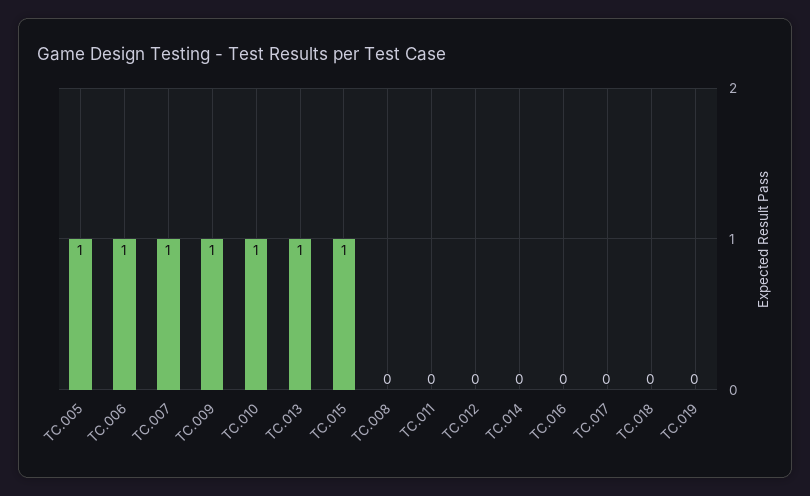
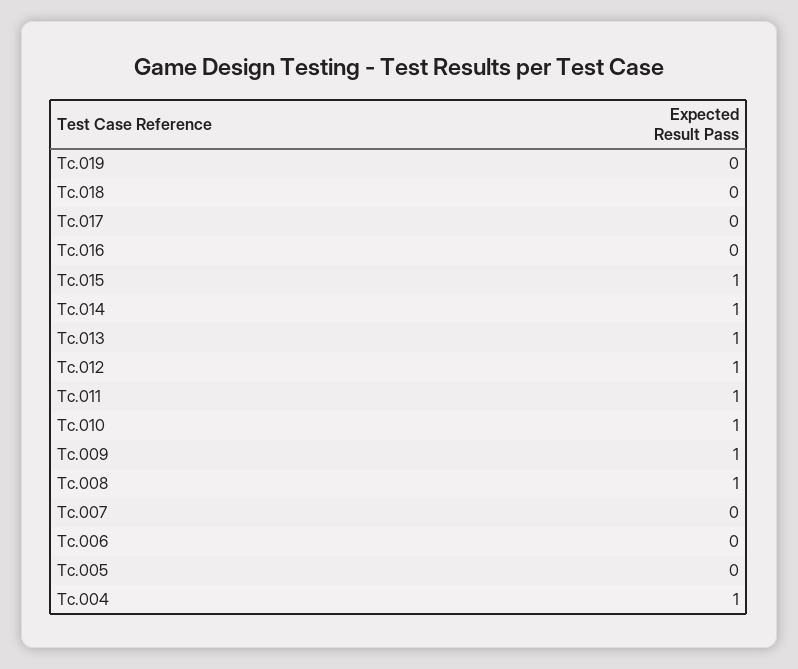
  {
-   "TC.005": 1,
+   "TC.005": 0,
-   "TC.006": 1,
+   "TC.006": 0,
-   "TC.007": 1,
+   "TC.007": 0,
    "TC.009": 1,
    "TC.010": 1,
    "TC.013": 1,
    "TC.015": 1,
-   "TC.008": 0,
+   "TC.008": 1,
-   "TC.011": 0,
+   "TC.011": 1,
-   "TC.012": 0,
+   "TC.012": 1,
-   "TC.014": 0,
+   "TC.014": 1,
    "TC.016": 0,
    "TC.017": 0,
    "TC.018": 0,
-   "TC.019": 0
+   "TC.019": 0,
+   "Tc.004": 1
  }

